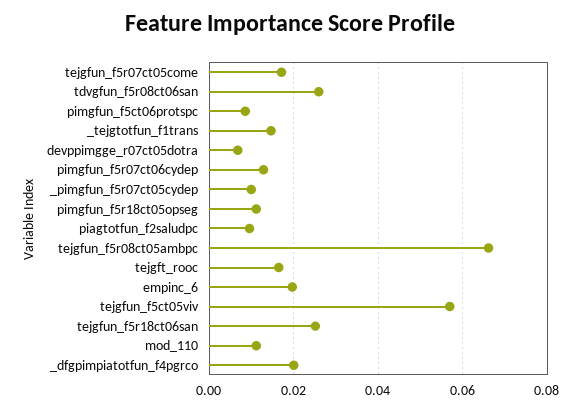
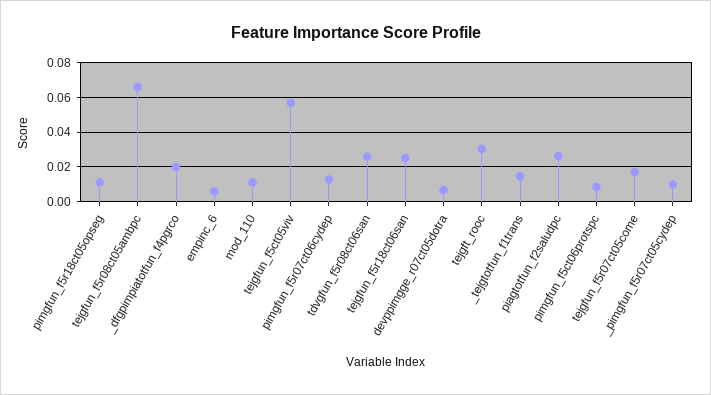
  {
    "tejgfun_f5r07ct05come": 0.018,
    "tdvgfun_f5r08ct06san": 0.026,
    "pimgfun_f5ct06protspc": 0.008,
    "_tejgtotfun_f1trans": 0.014,
    "devppimgge_r07ct05dotra": 0.006,
    "pimgfun_f5r07ct06cydep": 0.012,
    "_pimgfun_f5r07ct05cydep": 0.01,
    "pimgfun_f5r18ct05opseg": 0.012,
-   "piagtotfun_f2saludpc": 0.01,
+   "piagtotfun_f2saludpc": 0.025,
    "tejgfun_f5r08ct05ambpc": 0.066,
-   "tejgft_rooc": 0.016,
+   "tejgft_rooc": 0.03,
-   "empinc_6": 0.02,
+   "empinc_6": 0.005,
    "tejgfun_f5ct05viv": 0.056,
    "tejgfun_f5r18ct06san": 0.026,
    "mod_110": 0.012,
    "_dfgpimpiatotfun_f4pgrco": 0.02
  }

